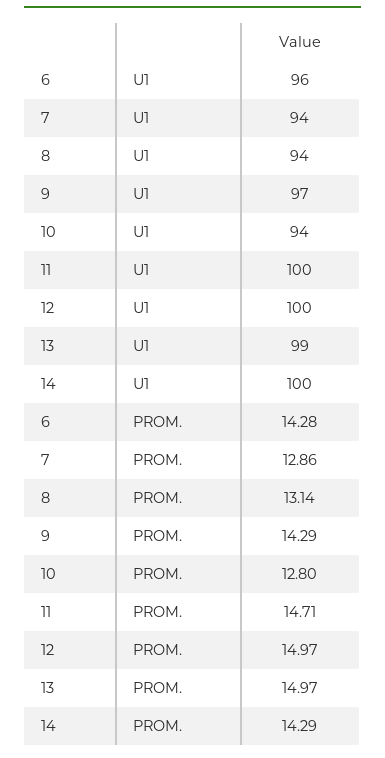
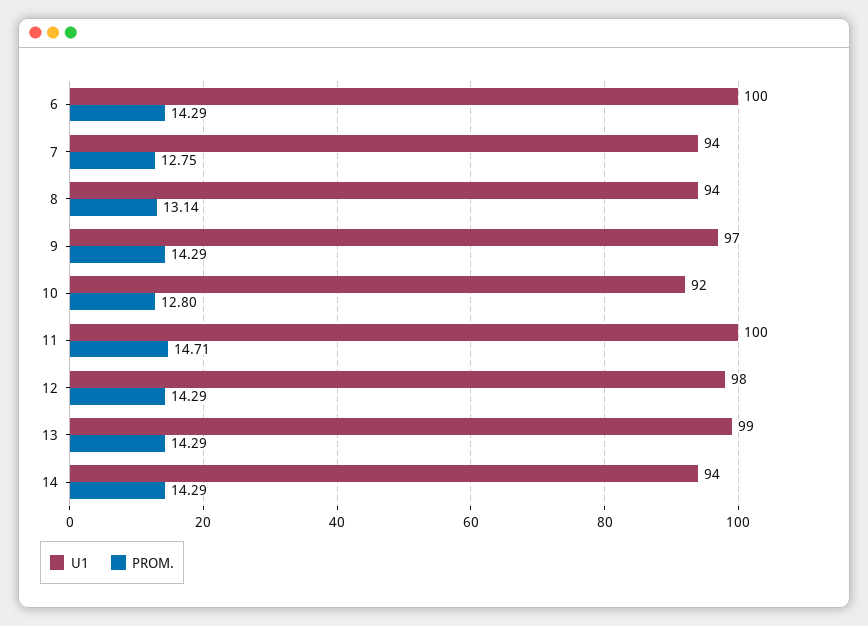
  {
    "U1": {
-     "6": 96,
+     "6": 100,
      "7": 94,
      "8": 94,
      "9": 97,
-     "10": 94,
+     "10": 92,
      "11": 100,
-     "12": 100,
+     "12": 98,
      "13": 99,
-     "14": 100
+     "14": 94
    },
    "PROM.": {
-     "6": 14.28,
+     "6": 14.29,
-     "7": 12.86,
+     "7": 12.75,
      "8": 13.14,
      "9": 14.29,
      "10": 12.8,
      "11": 14.71,
-     "12": 14.97,
+     "12": 14.29,
-     "13": 14.97,
+     "13": 14.29,
      "14": 14.29
    }
  }

